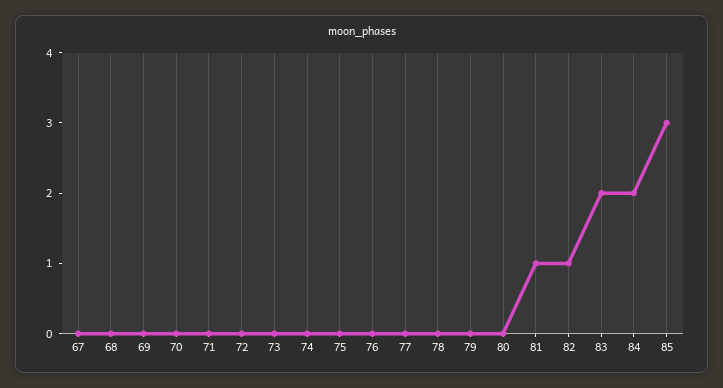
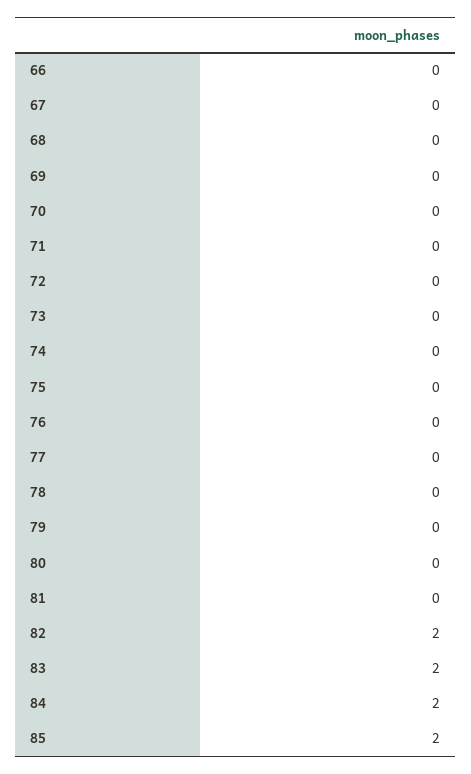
  {
    "67": 0,
    "68": 0,
    "69": 0,
    "70": 0,
    "71": 0,
    "72": 0,
    "73": 0,
    "74": 0,
    "75": 0,
    "76": 0,
    "77": 0,
    "78": 0,
    "79": 0,
    "80": 0,
-   "81": 1,
+   "81": 0,
-   "82": 1,
+   "82": 2,
    "83": 2,
    "84": 2,
-   "85": 3
+   "85": 2,
+   "66": 0
  }

